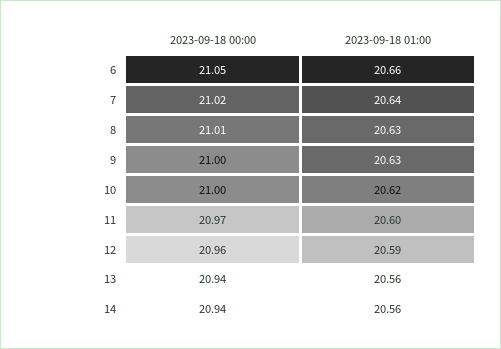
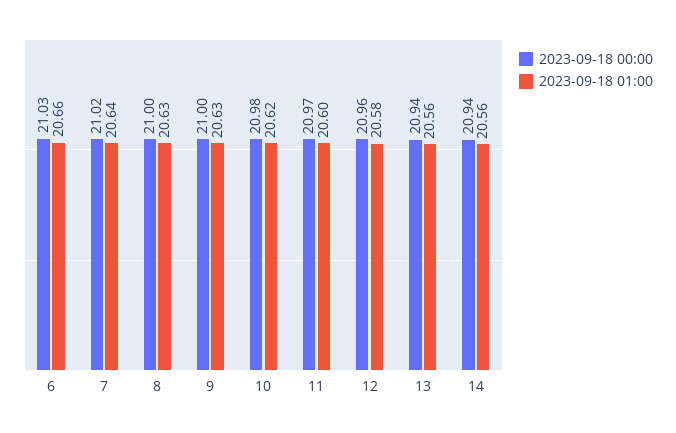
  {
    "2023-09-18 00:00": {
-     "6": 21.05,
+     "6": 21.03,
      "7": 21.02,
-     "8": 21.01,
+     "8": 21,
      "9": 21,
-     "10": 21,
+     "10": 20.98,
      "11": 20.97,
      "12": 20.96,
      "13": 20.94,
      "14": 20.94
    },
    "2023-09-18 01:00": {
      "6": 20.66,
      "7": 20.64,
      "8": 20.63,
      "9": 20.63,
      "10": 20.62,
      "11": 20.6,
-     "12": 20.59,
+     "12": 20.58,
      "13": 20.56,
      "14": 20.56
    }
  }

